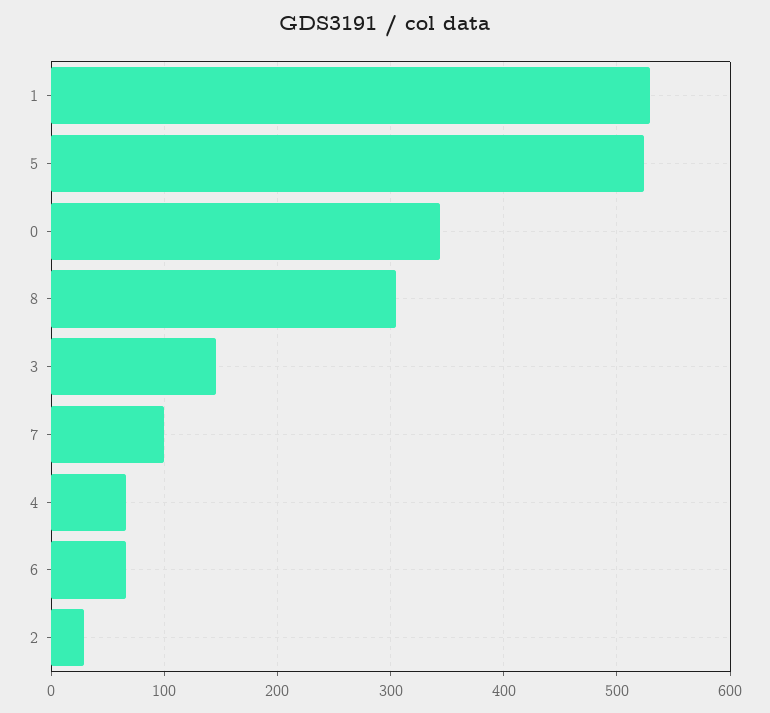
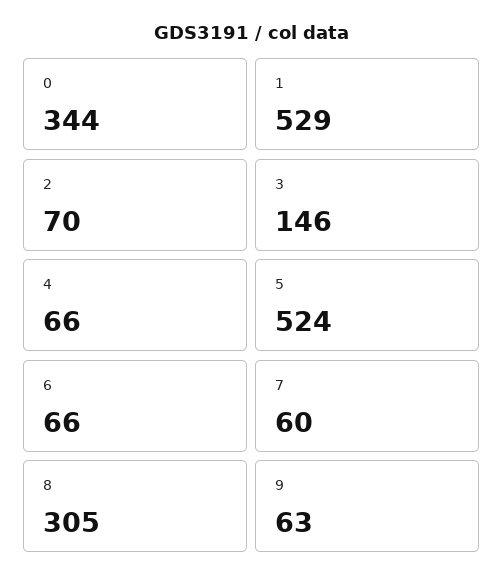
  {
    "1": 529,
    "5": 524,
    "0": 344,
    "8": 305,
    "3": 146,
-   "7": 100,
+   "7": 60,
    "4": 66,
    "6": 66,
-   "2": 30
+   "2": 70,
+   "9": 63
  }

